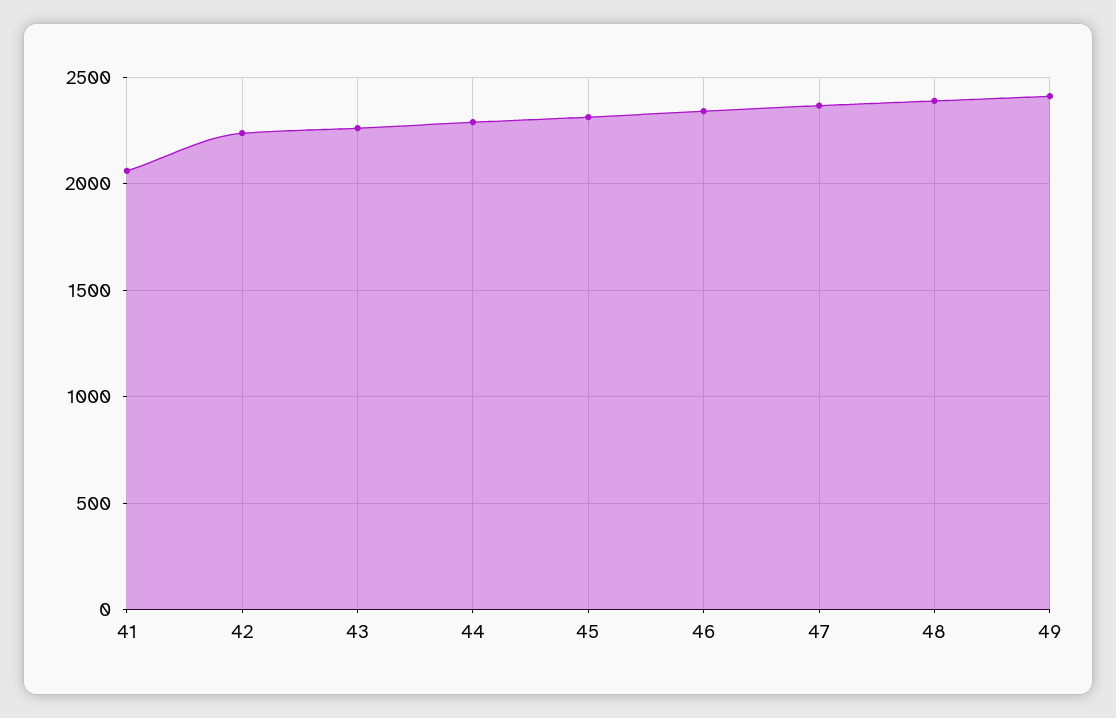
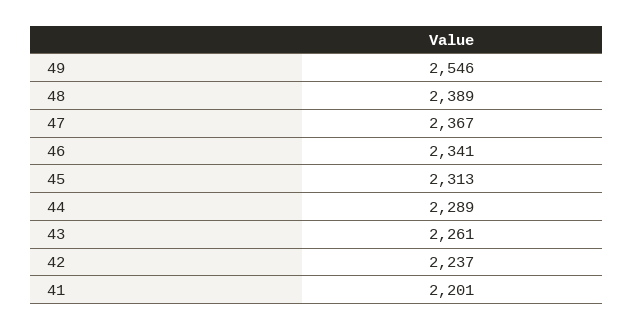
  {
-   "41": 2050,
+   "41": 2201,
    "42": 2237,
    "43": 2261,
    "44": 2289,
    "45": 2313,
    "46": 2341,
    "47": 2367,
    "48": 2389,
-   "49": 2400
+   "49": 2546
  }

